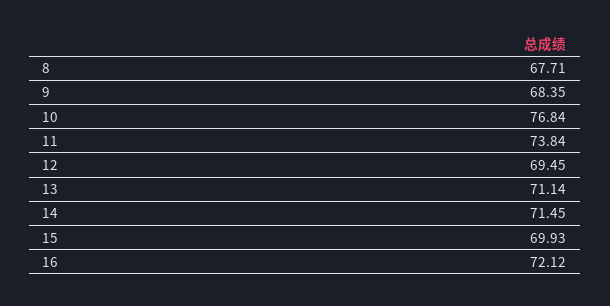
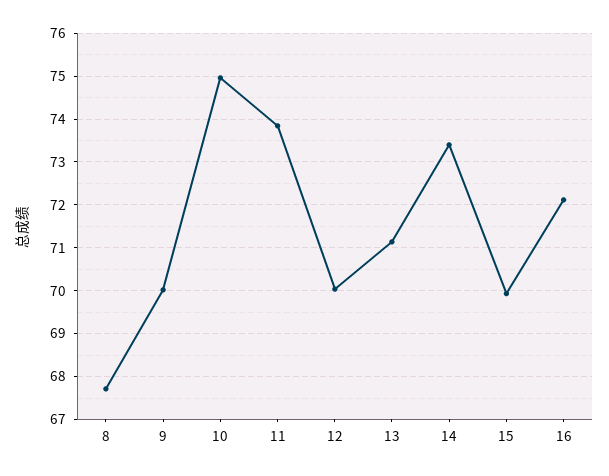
  {
    "8": 67.71,
-   "9": 68.35,
+   "9": 70,
-   "10": 76.84,
+   "10": 75,
    "11": 73.84,
-   "12": 69.45,
+   "12": 70,
    "13": 71.14,
-   "14": 71.45,
+   "14": 73.4,
    "15": 69.93,
    "16": 72.12
  }

